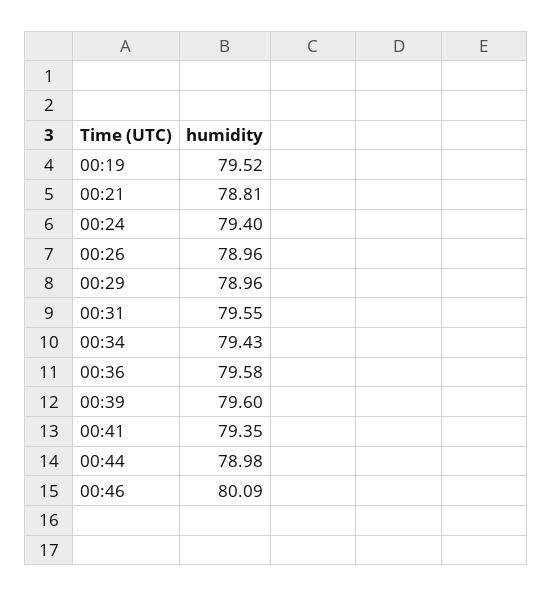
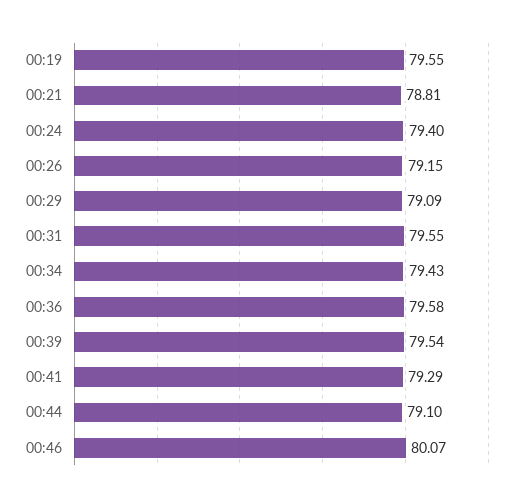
  {
-   "00:19": 79.52,
+   "00:19": 79.55,
    "00:21": 78.81,
    "00:24": 79.4,
-   "00:26": 78.96,
+   "00:26": 79.15,
-   "00:29": 78.96,
+   "00:29": 79.09,
    "00:31": 79.55,
    "00:34": 79.43,
    "00:36": 79.58,
-   "00:39": 79.6,
+   "00:39": 79.54,
-   "00:41": 79.35,
+   "00:41": 79.29,
-   "00:44": 78.98,
+   "00:44": 79.1,
-   "00:46": 80.09
+   "00:46": 80.07
  }

